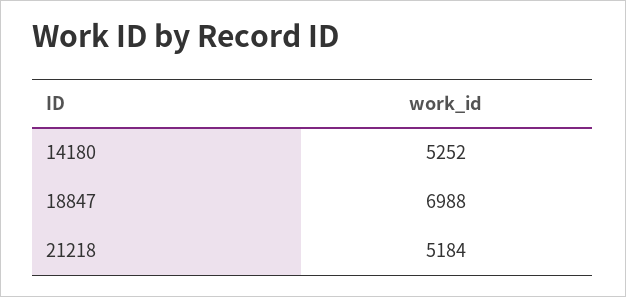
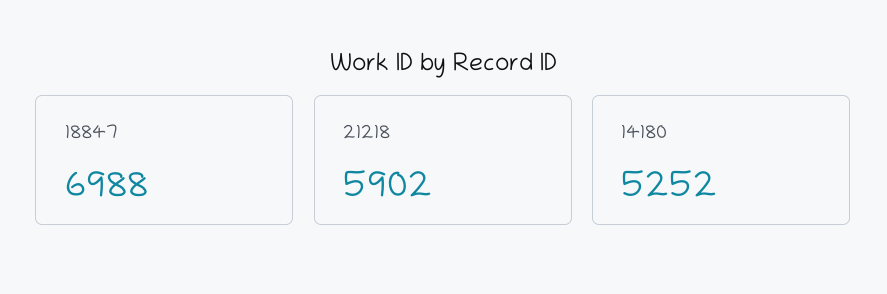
  {
    "14180": 5252,
    "18847": 6988,
-   "21218": 5184
+   "21218": 5902
  }

